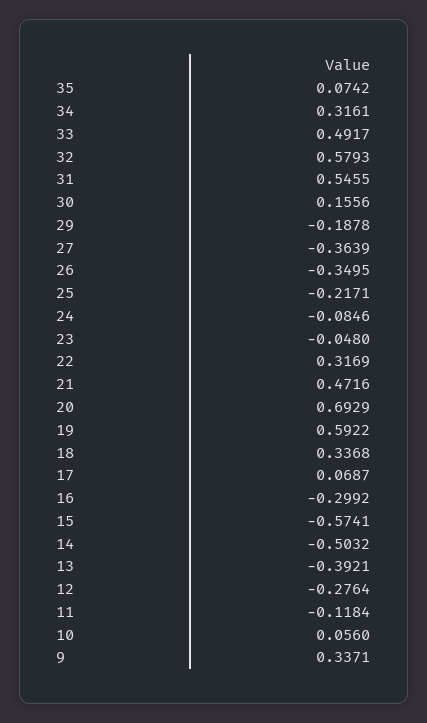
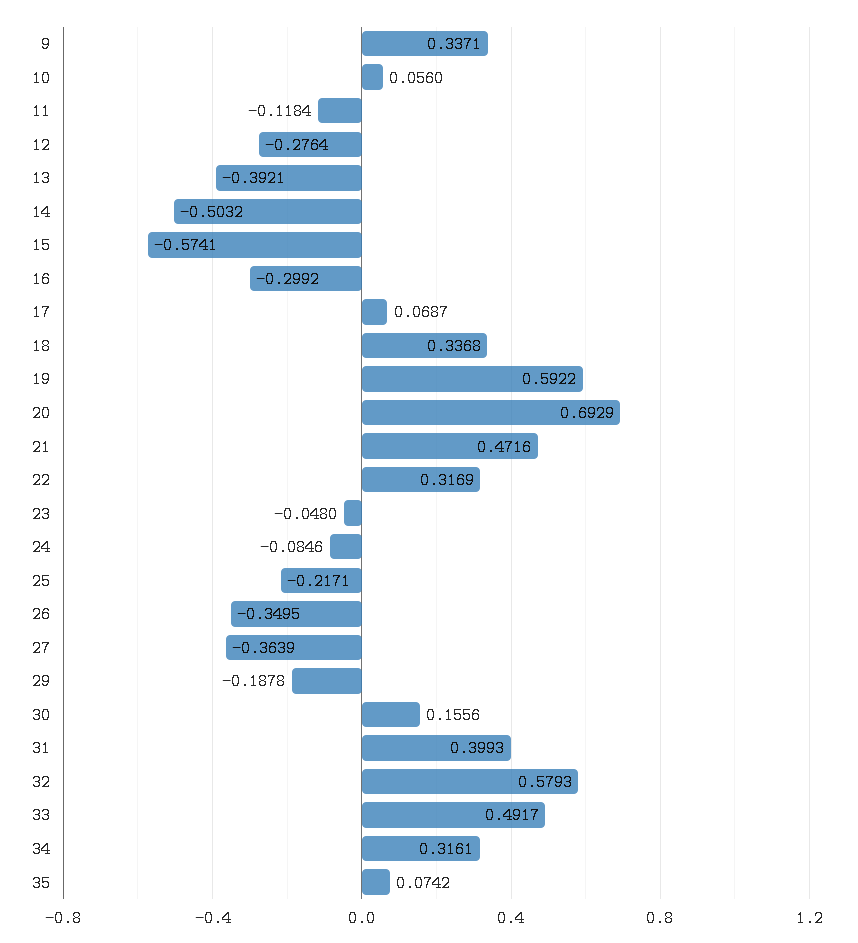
  {
    "35": 0.0742,
    "34": 0.3161,
    "33": 0.4917,
    "32": 0.5793,
-   "31": 0.5455,
+   "31": 0.3993,
    "30": 0.1556,
    "29": -0.1878,
    "27": -0.3639,
    "26": -0.3495,
    "25": -0.2171,
    "24": -0.0846,
    "23": -0.048,
    "22": 0.3169,
    "21": 0.4716,
    "20": 0.6929,
    "19": 0.5922,
    "18": 0.3368,
    "17": 0.0687,
    "16": -0.2992,
    "15": -0.5741,
    "14": -0.5032,
    "13": -0.3921,
    "12": -0.2764,
    "11": -0.1184,
    "10": 0.056,
    "9": 0.3371
  }

